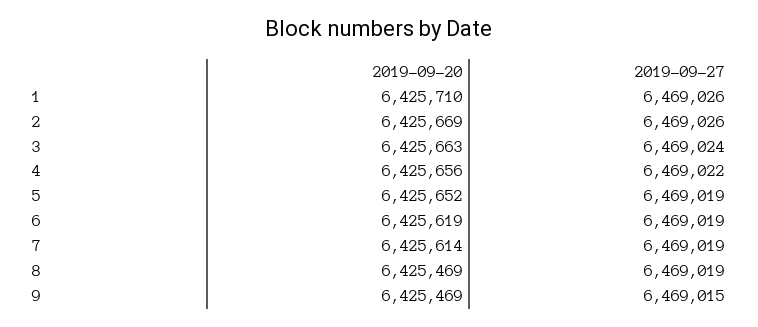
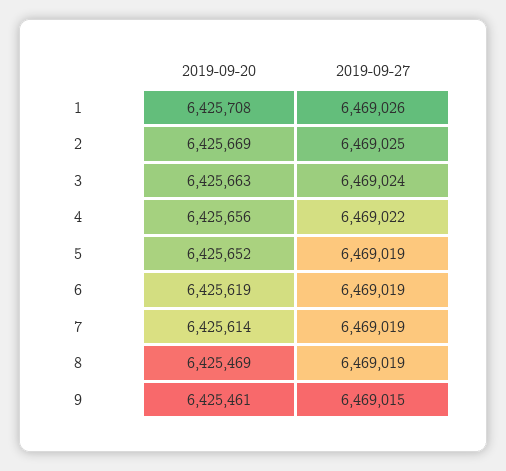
  {
    "2019-09-20": {
-     "1": 6425710,
+     "1": 6425708,
      "2": 6425669,
      "3": 6425663,
      "4": 6425656,
      "5": 6425652,
      "6": 6425619,
      "7": 6425614,
      "8": 6425469,
-     "9": 6425469
+     "9": 6425461
    },
    "2019-09-27": {
      "1": 6469026,
-     "2": 6469026,
+     "2": 6469025,
      "3": 6469024,
      "4": 6469022,
      "5": 6469019,
      "6": 6469019,
      "7": 6469019,
      "8": 6469019,
      "9": 6469015
    }
  }

